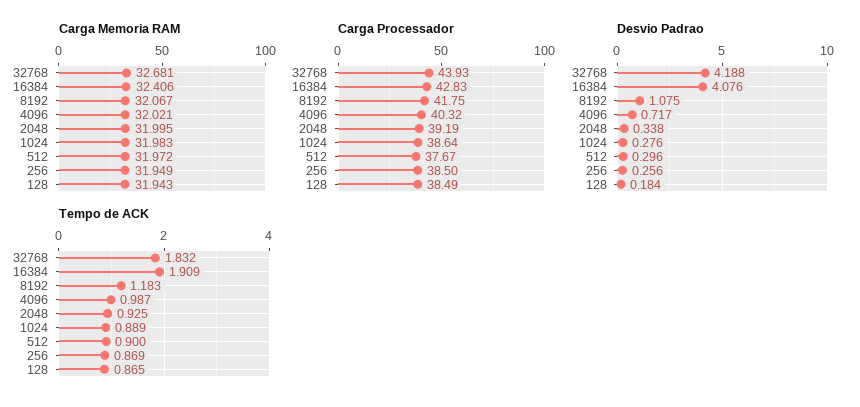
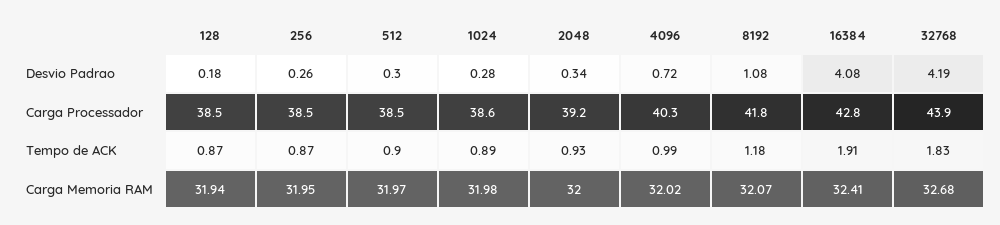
  {
    "Carga Memoria RAM": {
      "32768": 32.681,
      "16384": 32.406,
      "8192": 32.067,
      "4096": 32.021,
      "2048": 31.995,
      "1024": 31.983,
      "512": 31.972,
      "256": 31.949,
      "128": 31.943
    },
    "Carga Processador": {
      "32768": 43.93,
      "16384": 42.83,
      "8192": 41.75,
      "4096": 40.32,
      "2048": 39.19,
      "1024": 38.64,
-     "512": 37.67,
+     "512": 38.5,
      "256": 38.5,
      "128": 38.49
    },
    "Desvio Padrao": {
      "32768": 4.188,
      "16384": 4.076,
      "8192": 1.075,
      "4096": 0.717,
      "2048": 0.338,
      "1024": 0.276,
      "512": 0.296,
      "256": 0.256,
      "128": 0.184
    },
    "Tempo de ACK": {
      "32768": 1.832,
      "16384": 1.909,
      "8192": 1.183,
      "4096": 0.987,
      "2048": 0.925,
      "1024": 0.889,
      "512": 0.9,
      "256": 0.869,
      "128": 0.865
    }
  }

